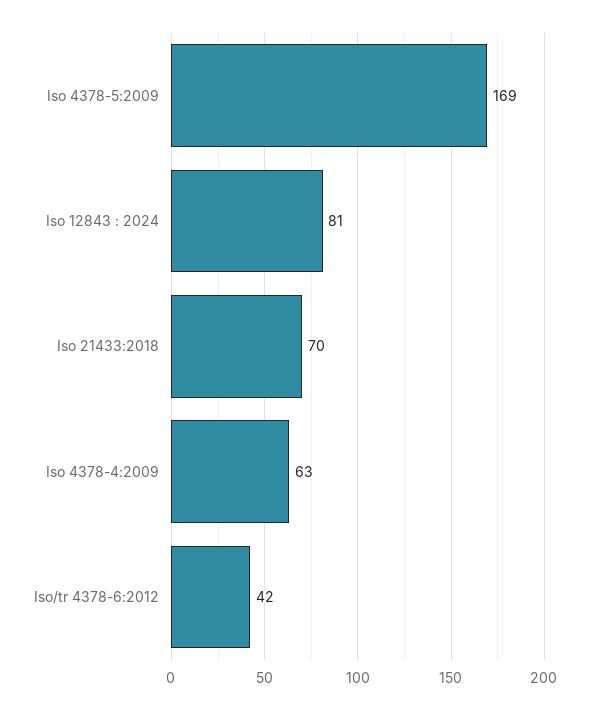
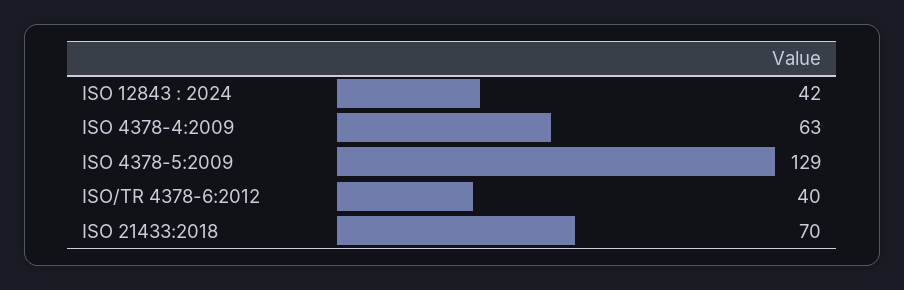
  {
-   "Iso 4378-5:2009": 169,
+   "Iso 4378-5:2009": 129,
-   "Iso 12843 : 2024": 81,
+   "Iso 12843 : 2024": 42,
    "Iso 21433:2018": 70,
    "Iso 4378-4:2009": 63,
-   "Iso/tr 4378-6:2012": 42
+   "Iso/tr 4378-6:2012": 40
  }

